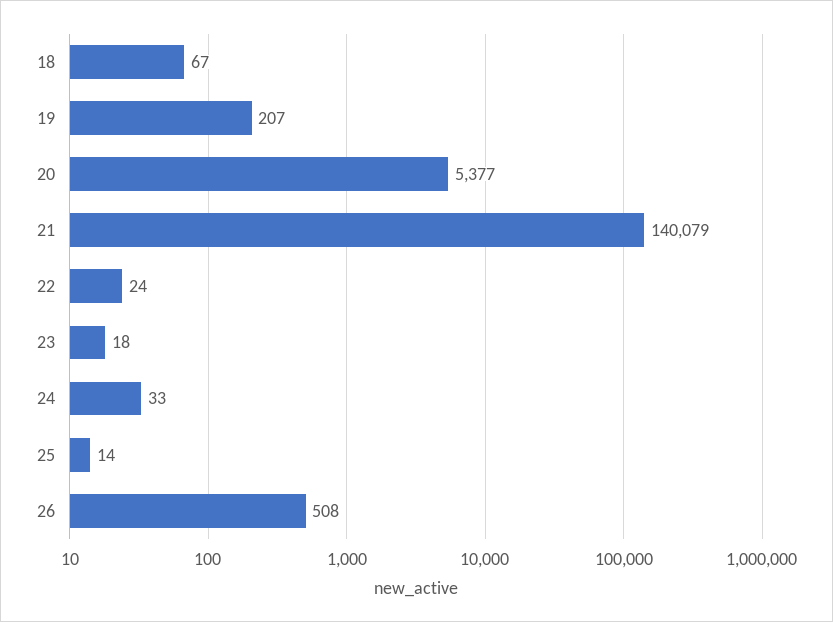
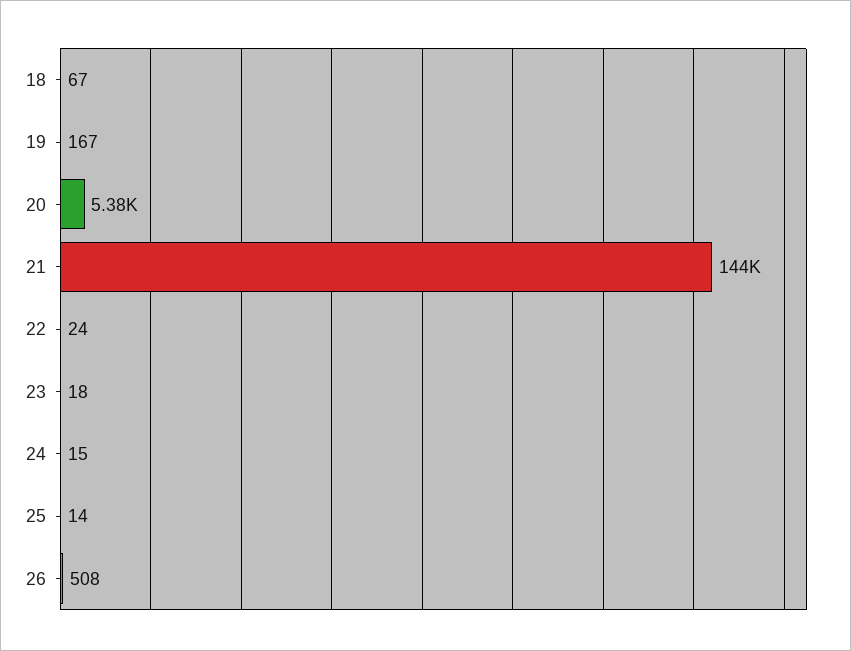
  {
    "18": 67,
-   "19": 207,
+   "19": 167,
    "20": 5377,
-   "21": 140079,
+   "21": 144000,
    "22": 24,
    "23": 18,
-   "24": 33,
+   "24": 15,
    "25": 14,
    "26": 508
  }

